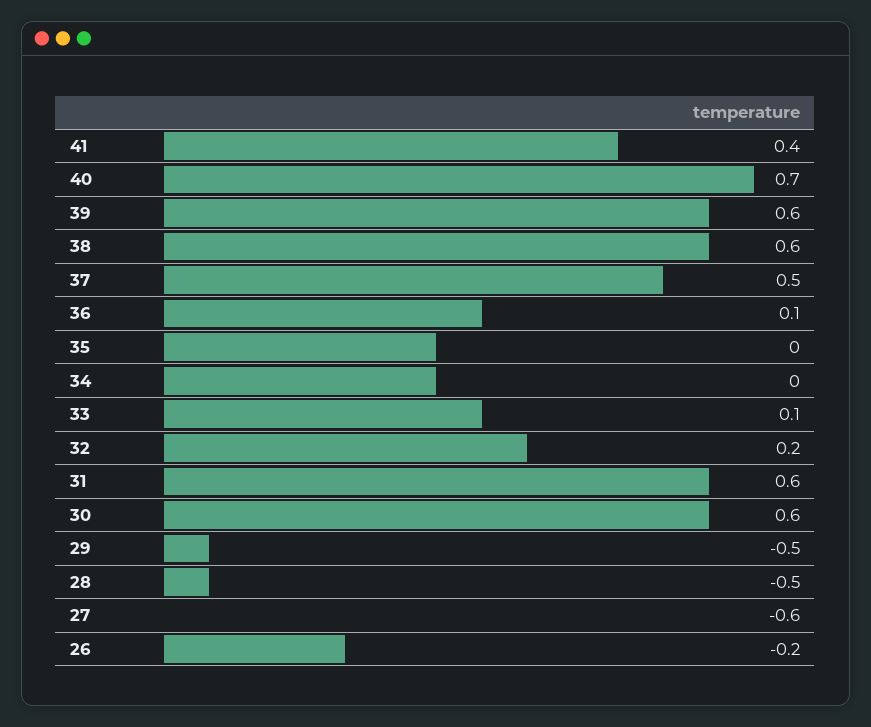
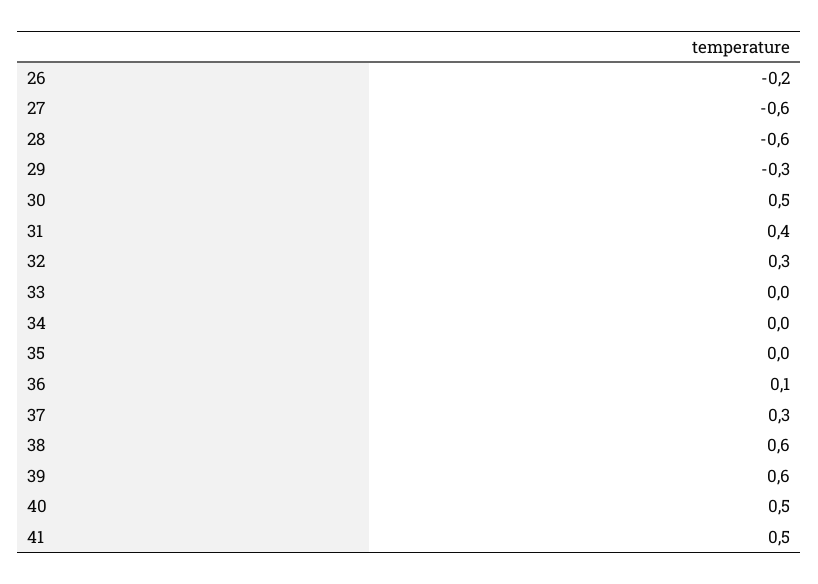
  {
-   "41": 0.4,
+   "41": 0.5,
-   "40": 0.7,
+   "40": 0.5,
    "39": 0.6,
    "38": 0.6,
-   "37": 0.5,
+   "37": 0.3,
    "36": 0.1,
    "35": 0,
    "34": 0,
-   "33": 0.1,
+   "33": 0,
-   "32": 0.2,
+   "32": 0.3,
-   "31": 0.6,
+   "31": 0.4,
-   "30": 0.6,
+   "30": 0.5,
-   "29": -0.5,
+   "29": -0.3,
-   "28": -0.5,
+   "28": -0.6,
    "27": -0.6,
    "26": -0.2
  }

